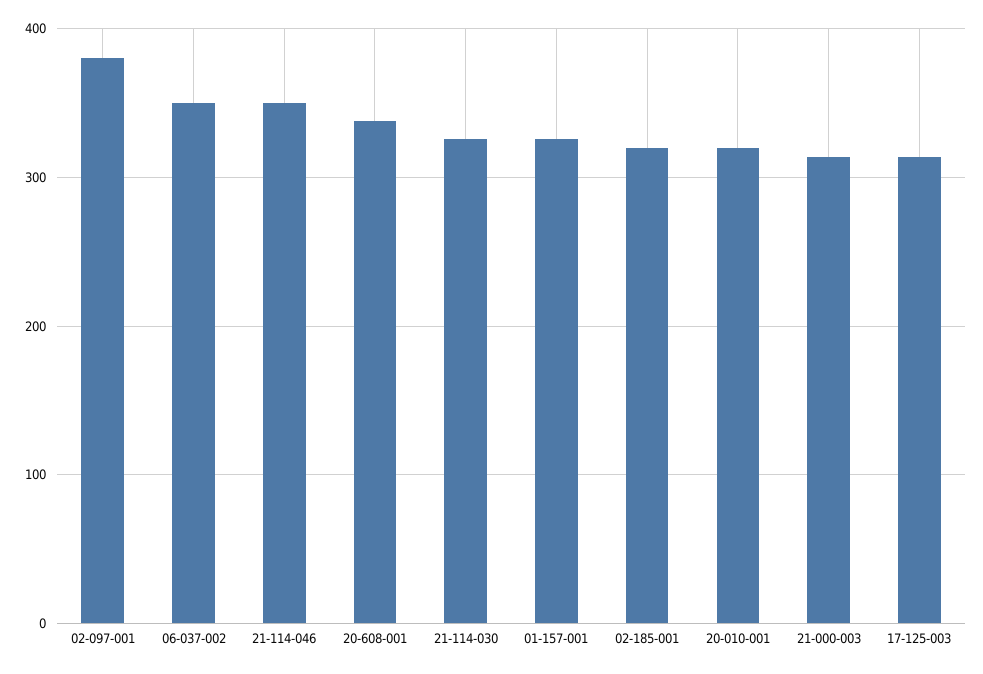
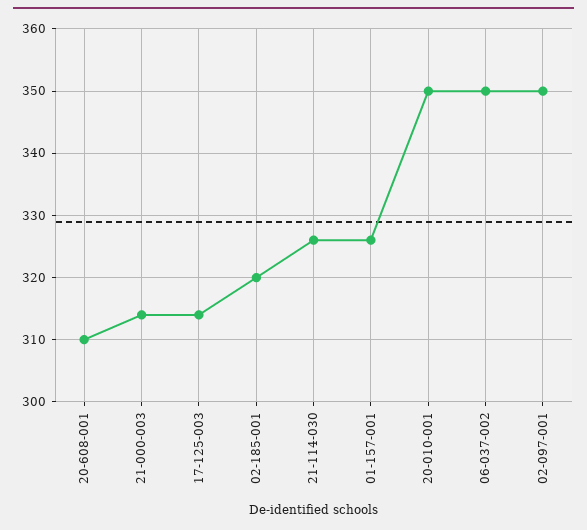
  {
-   "02-097-001": 380,
+   "02-097-001": 350,
    "06-037-002": 350,
-   "21-114-046": 350,
-   "20-608-001": 340,
+   "20-608-001": 310,
    "21-114-030": 326,
    "01-157-001": 326,
    "02-185-001": 320,
-   "20-010-001": 320,
+   "20-010-001": 350,
    "21-000-003": 314,
    "17-125-003": 314
  }

